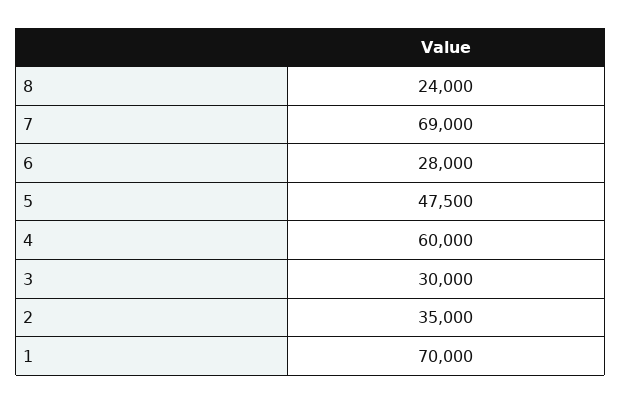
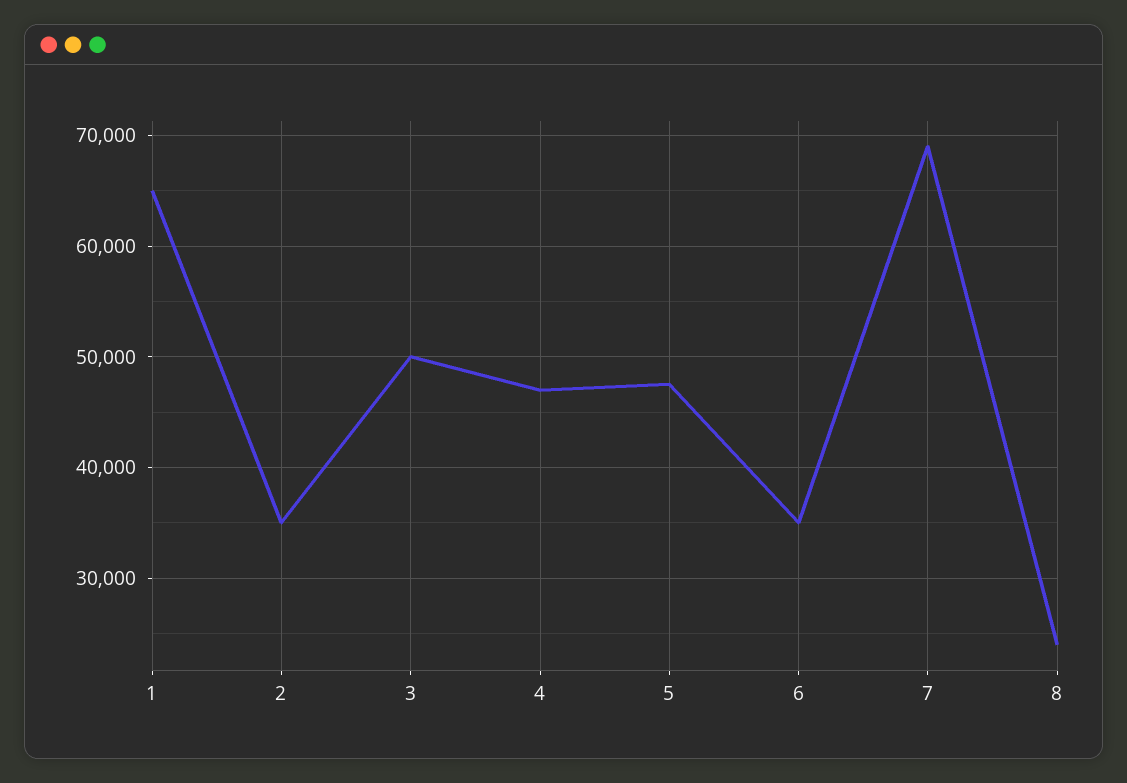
  {
    "8": 24000,
    "7": 69000,
-   "6": 28000,
+   "6": 35000,
    "5": 47500,
-   "4": 60000,
+   "4": 47000,
-   "3": 30000,
+   "3": 50000,
    "2": 35000,
-   "1": 70000
+   "1": 65000
  }

